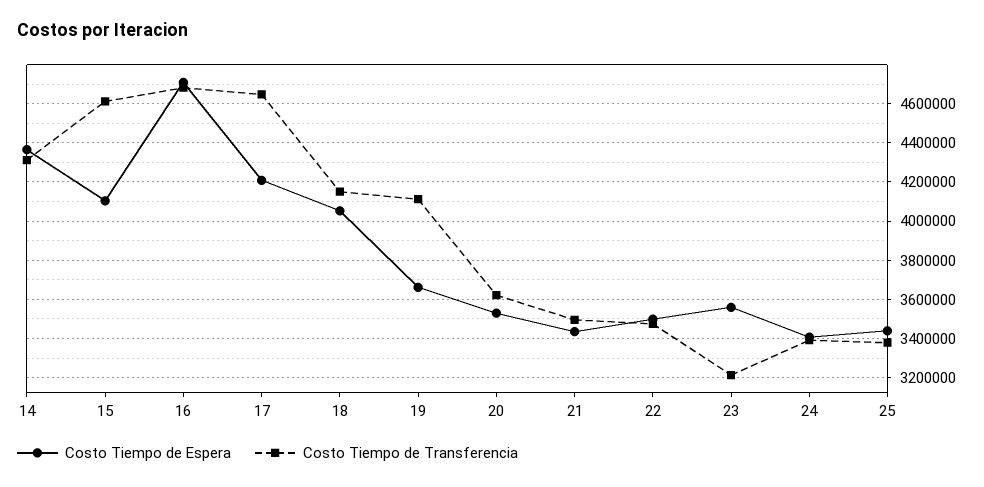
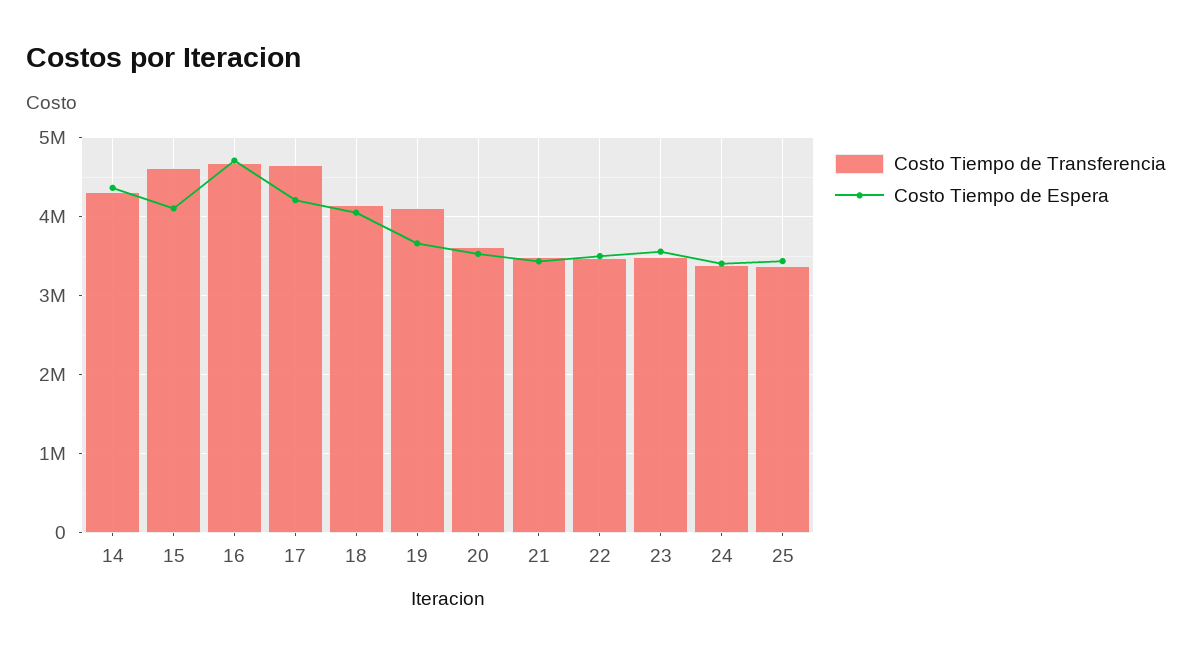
  {
    "Costo Tiempo de Espera": {
      "14": 4350000,
      "15": 4100000,
      "16": 4700000,
      "17": 4200000,
      "18": 4050000,
      "19": 3650000,
      "20": 3550000,
      "21": 3450000,
      "22": 3500000,
      "23": 3550000,
      "24": 3400000,
      "25": 3450000
    },
    "Costo Tiempo de Transferencia": {
      "14": 4300000,
      "15": 4600000,
      "16": 4700000,
      "17": 4650000,
      "18": 4150000,
      "19": 4100000,
      "20": 3600000,
      "21": 3500000,
      "22": 3500000,
-     "23": 3200000,
+     "23": 3500000,
      "24": 3400000,
      "25": 3400000
    }
  }

